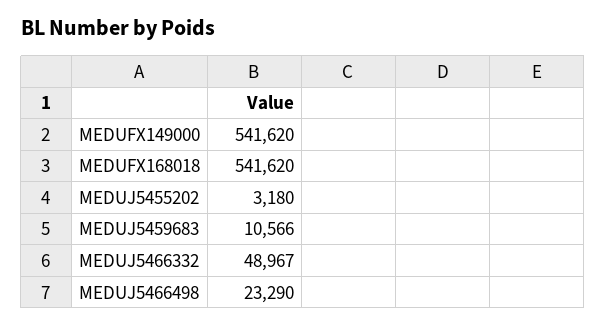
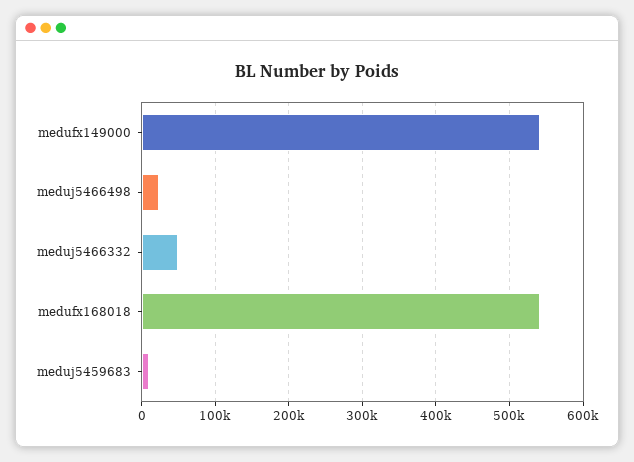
  {
    "MEDUFX149000": 541620,
    "MEDUFX168018": 541620,
-   "MEDUJ5455202": 3180,
    "MEDUJ5459683": 10566,
    "MEDUJ5466332": 48967,
    "MEDUJ5466498": 23290
  }

